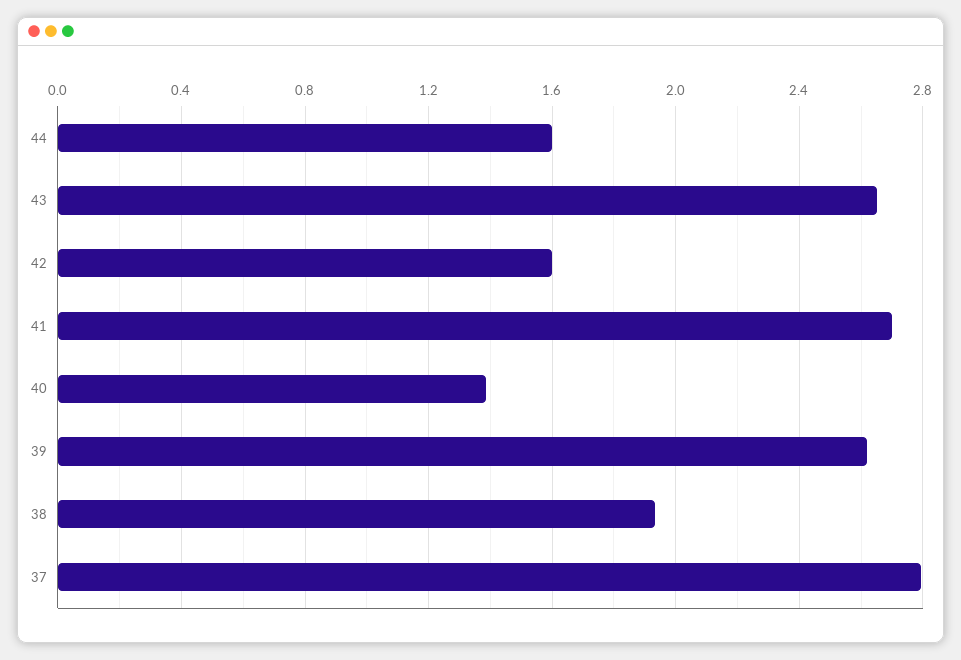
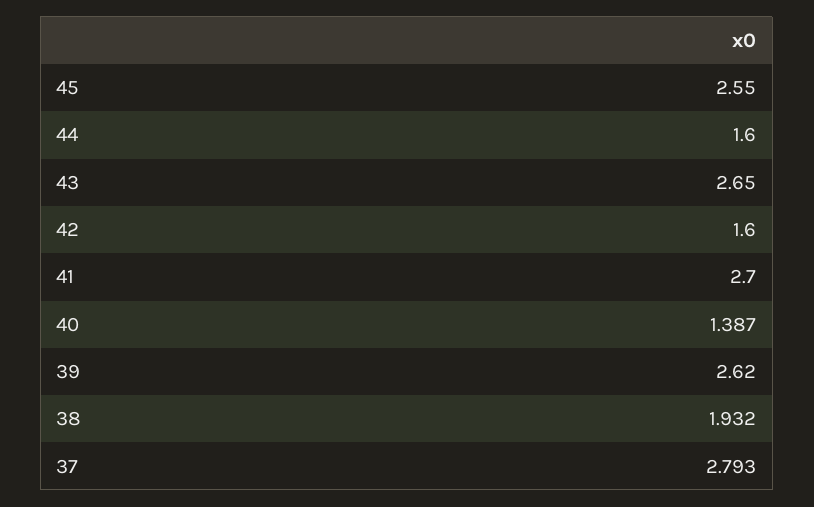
  {
    "44": 1.6,
    "43": 2.65,
    "42": 1.6,
    "41": 2.7,
    "40": 1.387,
    "39": 2.62,
    "38": 1.932,
-   "37": 2.793
+   "37": 2.793,
+   "45": 2.55
  }

